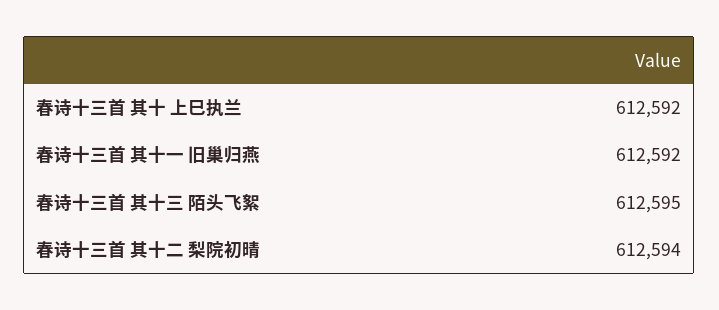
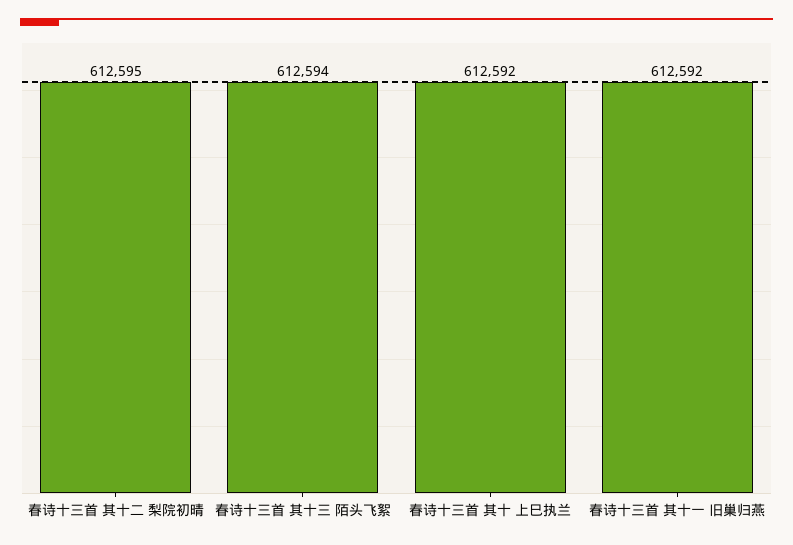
  {
    "春诗十三首 其十 上巳执兰": 612592,
    "春诗十三首 其十一 旧巢归燕": 612592,
-   "春诗十三首 其十三 陌头飞絮": 612595,
+   "春诗十三首 其十三 陌头飞絮": 612594,
-   "春诗十三首 其十二 梨院初晴": 612594
+   "春诗十三首 其十二 梨院初晴": 612595
  }

